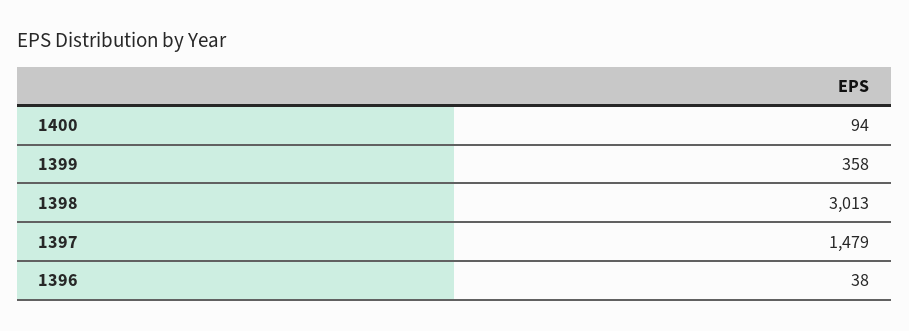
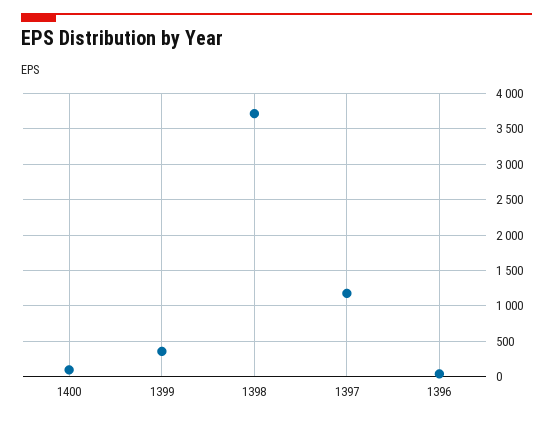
  {
    "1400": 94,
    "1399": 358,
-   "1398": 3013,
+   "1398": 3700,
-   "1397": 1479,
+   "1397": 1200,
    "1396": 38
  }

